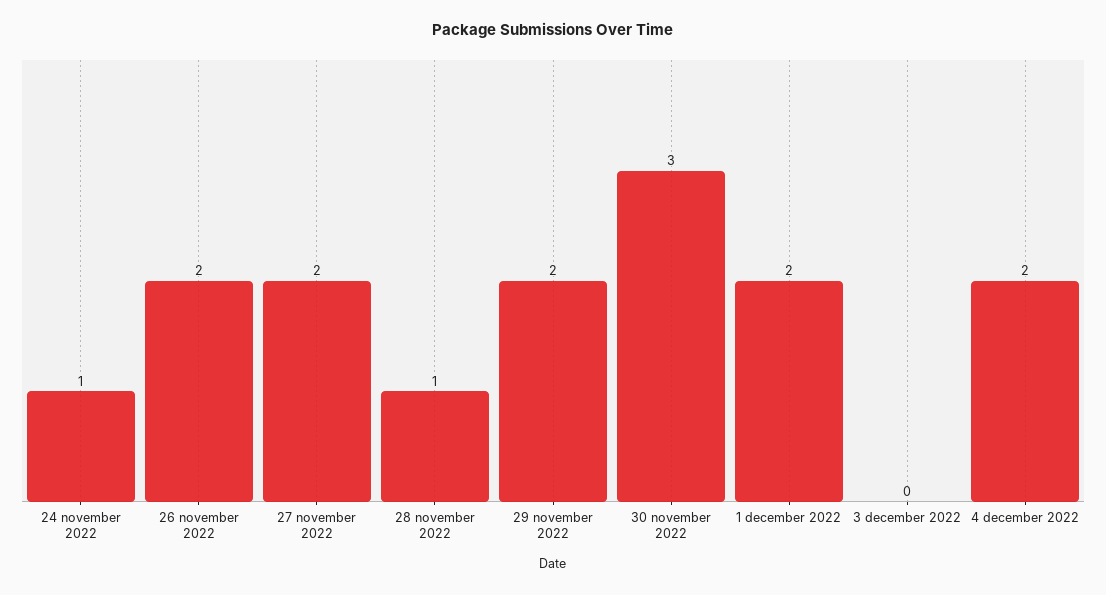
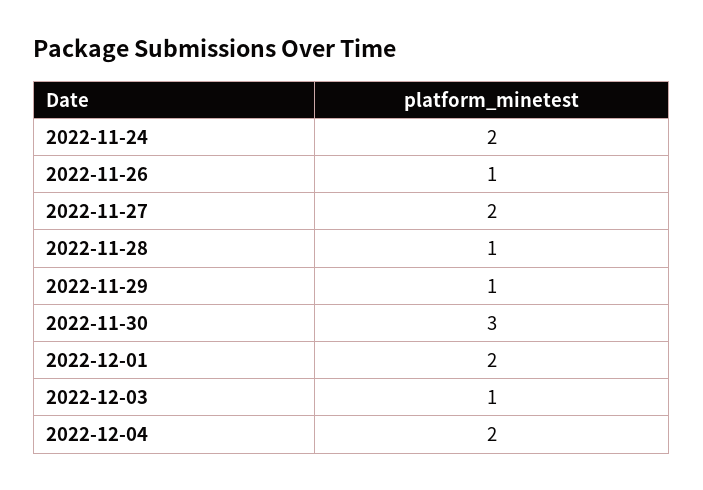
  {
-   "24 november 2022": 1,
+   "24 november 2022": 2,
-   "26 november 2022": 2,
+   "26 november 2022": 1,
    "27 november 2022": 2,
    "28 november 2022": 1,
-   "29 november 2022": 2,
+   "29 november 2022": 1,
    "30 november 2022": 3,
    "1 december 2022": 2,
-   "3 december 2022": 0,
+   "3 december 2022": 1,
    "4 december 2022": 2
  }

